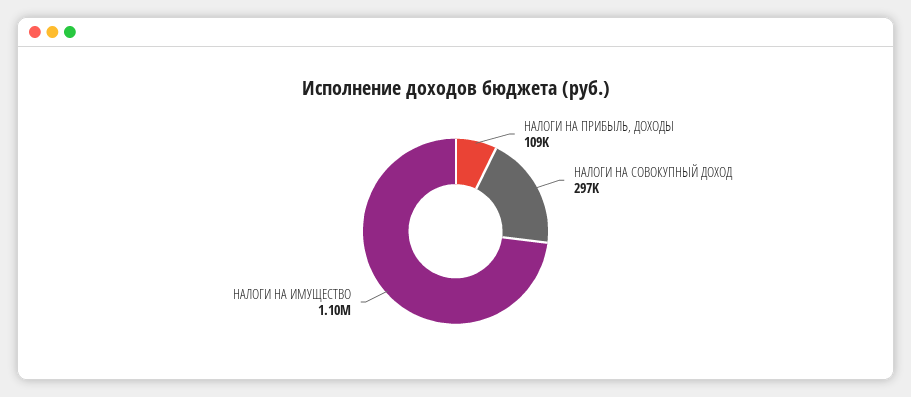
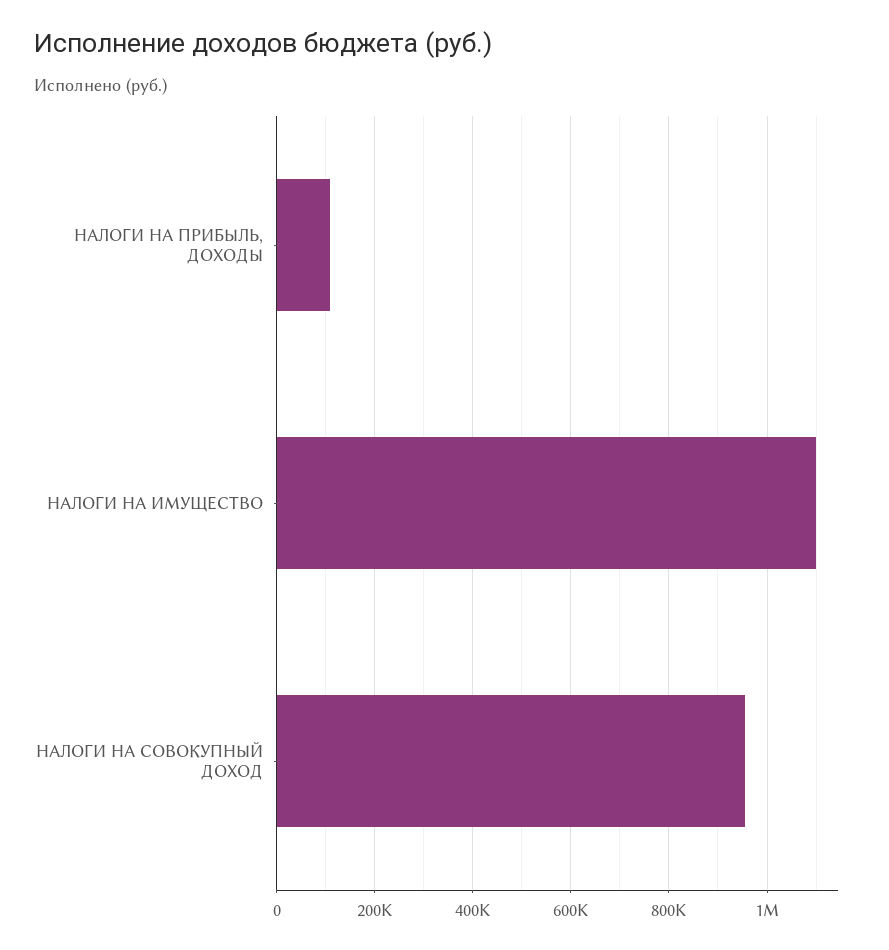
  {
    "НАЛОГИ НА ПРИБЫЛЬ, ДОХОДЫ": 109000,
-   "НАЛОГИ НА СОВОКУПНЫЙ ДОХОД": 297000,
+   "НАЛОГИ НА СОВОКУПНЫЙ ДОХОД": 960000,
    "НАЛОГИ НА ИМУЩЕСТВО": 1100000
  }

